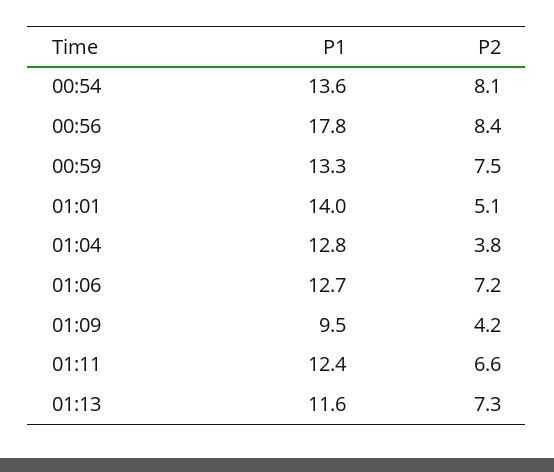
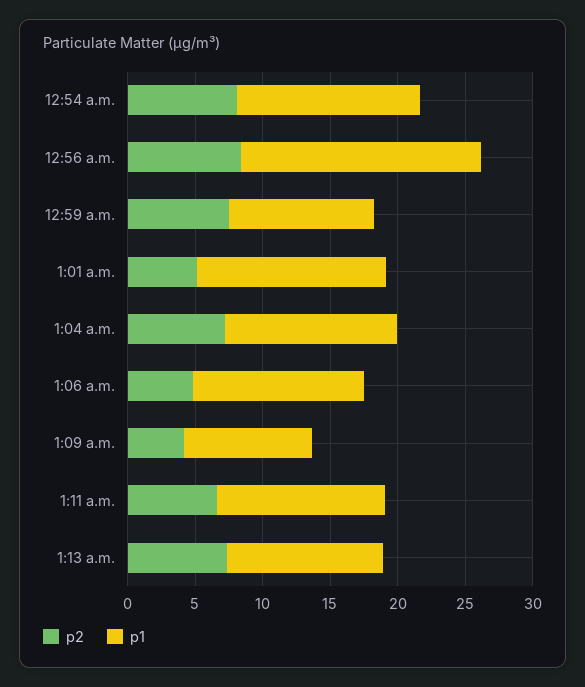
  {
    "P1": {
      "00:54": 13.6,
      "00:56": 17.8,
-     "00:59": 13.3,
+     "00:59": 11,
      "01:01": 14,
      "01:04": 12.8,
      "01:06": 12.7,
      "01:09": 9.5,
      "01:11": 12.4,
      "01:13": 11.6
    },
    "P2": {
      "00:54": 8.1,
      "00:56": 8.4,
      "00:59": 7.5,
      "01:01": 5.1,
-     "01:04": 3.8,
+     "01:04": 7,
-     "01:06": 7.2,
+     "01:06": 5,
      "01:09": 4.2,
      "01:11": 6.6,
      "01:13": 7.3
    }
  }

